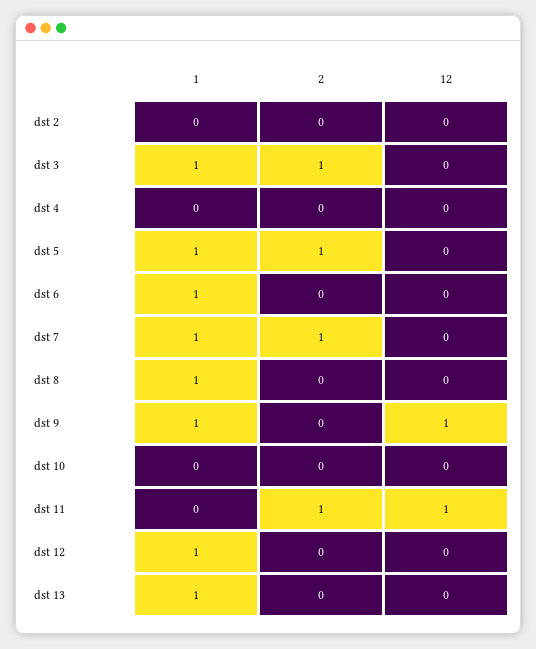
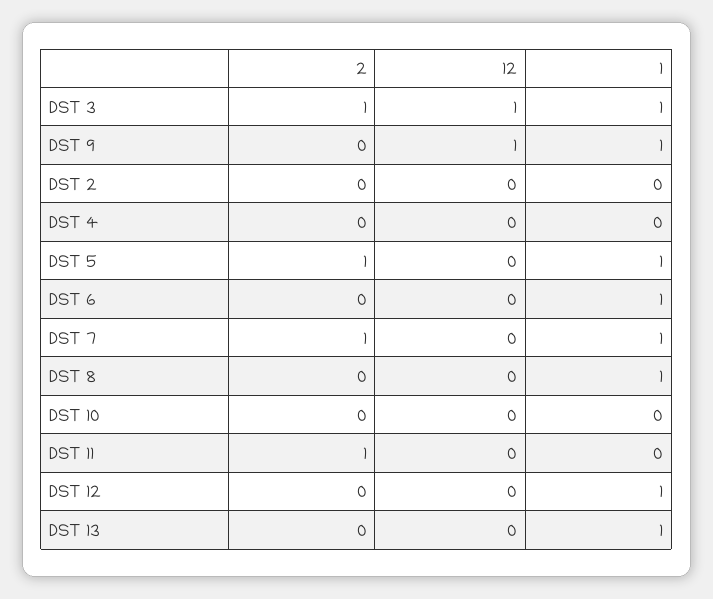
  {
    "1": {
      "dst 2": 0,
      "dst 3": 1,
      "dst 4": 0,
      "dst 5": 1,
      "dst 6": 1,
      "dst 7": 1,
      "dst 8": 1,
      "dst 9": 1,
      "dst 10": 0,
      "dst 11": 0,
      "dst 12": 1,
      "dst 13": 1
    },
    "2": {
      "dst 2": 0,
      "dst 3": 1,
      "dst 4": 0,
      "dst 5": 1,
      "dst 6": 0,
      "dst 7": 1,
      "dst 8": 0,
      "dst 9": 0,
      "dst 10": 0,
      "dst 11": 1,
      "dst 12": 0,
      "dst 13": 0
    },
    "12": {
      "dst 2": 0,
-     "dst 3": 0,
+     "dst 3": 1,
      "dst 4": 0,
      "dst 5": 0,
      "dst 6": 0,
      "dst 7": 0,
      "dst 8": 0,
      "dst 9": 1,
      "dst 10": 0,
-     "dst 11": 1,
+     "dst 11": 0,
      "dst 12": 0,
      "dst 13": 0
    }
  }

